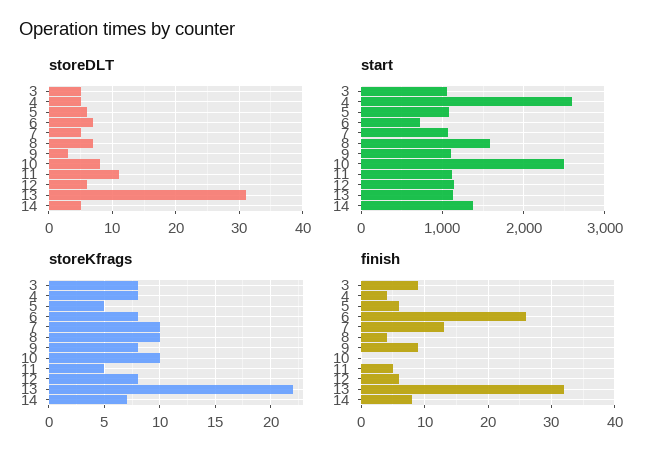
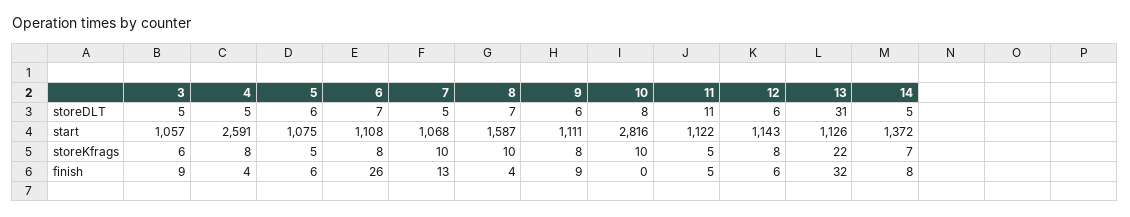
  {
    "storeDLT": {
      "3": 5,
      "4": 5,
      "5": 6,
      "6": 7,
      "7": 5,
      "8": 7,
-     "9": 3,
+     "9": 6,
      "10": 8,
      "11": 11,
      "12": 6,
      "13": 31,
      "14": 5
    },
    "start": {
      "3": 1057,
      "4": 2591,
      "5": 1075,
-     "6": 700,
+     "6": 1108,
      "7": 1068,
      "8": 1587,
      "9": 1111,
-     "10": 2500,
+     "10": 2816,
      "11": 1122,
      "12": 1143,
      "13": 1126,
      "14": 1372
    },
    "storeKfrags": {
-     "3": 8,
+     "3": 6,
      "4": 8,
      "5": 5,
      "6": 8,
      "7": 10,
      "8": 10,
      "9": 8,
      "10": 10,
      "11": 5,
      "12": 8,
      "13": 22,
      "14": 7
    },
    "finish": {
      "3": 9,
      "4": 4,
      "5": 6,
      "6": 26,
      "7": 13,
      "8": 4,
      "9": 9,
      "10": 0,
      "11": 5,
      "12": 6,
      "13": 32,
      "14": 8
    }
  }

